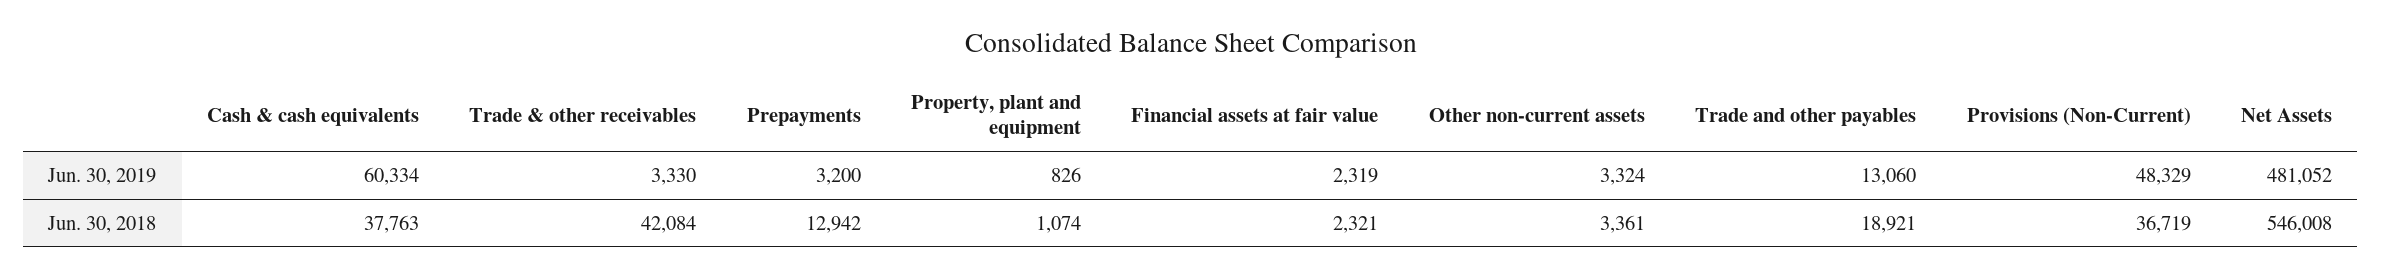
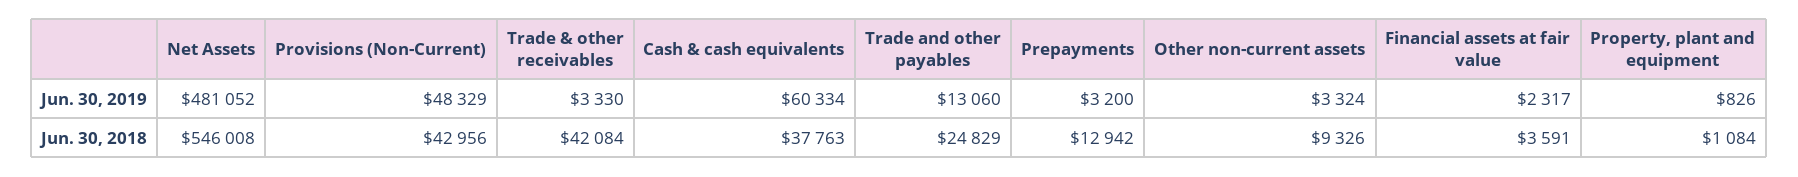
  {
    "Cash & cash equivalents": {
      "Jun. 30, 2019": 60334,
      "Jun. 30, 2018": 37763
    },
    "Trade & other receivables": {
      "Jun. 30, 2019": 3330,
      "Jun. 30, 2018": 42084
    },
    "Prepayments": {
      "Jun. 30, 2019": 3200,
      "Jun. 30, 2018": 12942
    },
    "Property, plant and equipment": {
      "Jun. 30, 2019": 826,
-     "Jun. 30, 2018": 1074
+     "Jun. 30, 2018": 1084
    },
    "Financial assets at fair value": {
-     "Jun. 30, 2019": 2319,
+     "Jun. 30, 2019": 2317,
-     "Jun. 30, 2018": 2321
+     "Jun. 30, 2018": 3591
    },
    "Other non-current assets": {
      "Jun. 30, 2019": 3324,
-     "Jun. 30, 2018": 3361
+     "Jun. 30, 2018": 9326
    },
    "Trade and other payables": {
      "Jun. 30, 2019": 13060,
-     "Jun. 30, 2018": 18921
+     "Jun. 30, 2018": 24829
    },
    "Provisions (Non-Current)": {
      "Jun. 30, 2019": 48329,
-     "Jun. 30, 2018": 36719
+     "Jun. 30, 2018": 42956
    },
    "Net Assets": {
      "Jun. 30, 2019": 481052,
      "Jun. 30, 2018": 546008
    }
  }

